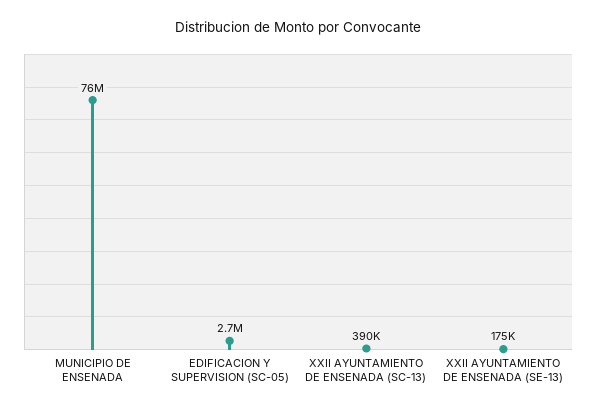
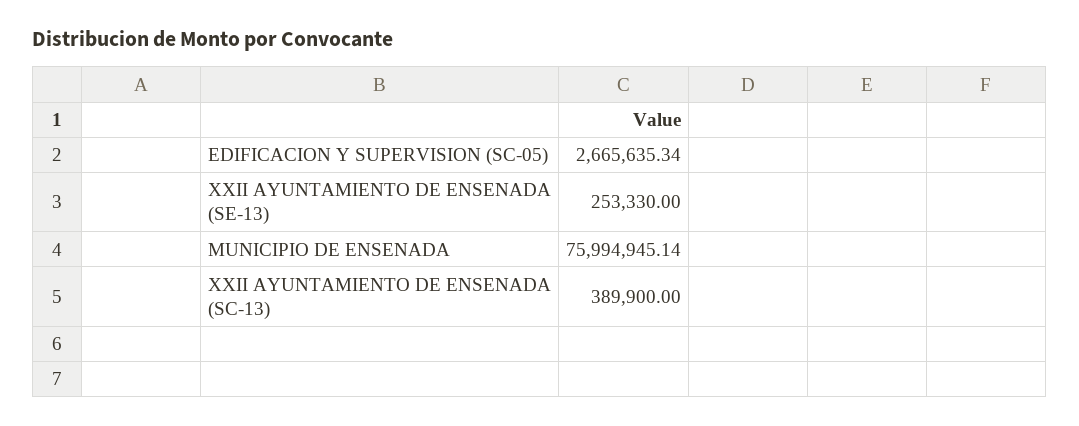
  {
    "MUNICIPIO DE ENSENADA": 75994945.14,
    "EDIFICACION Y SUPERVISION (SC-05)": 2665635.34,
    "XXII AYUNTAMIENTO DE ENSENADA (SC-13)": 389900,
-   "XXII AYUNTAMIENTO DE ENSENADA (SE-13)": 175000
+   "XXII AYUNTAMIENTO DE ENSENADA (SE-13)": 253330
  }

